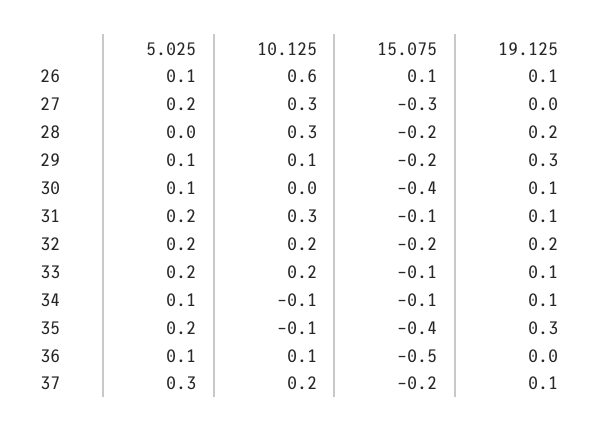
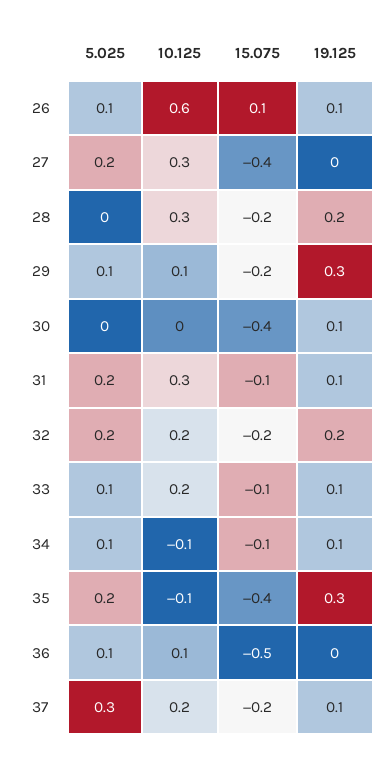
  {
    "5.025": {
      "26": 0.1,
      "27": 0.2,
      "28": 0,
      "29": 0.1,
-     "30": 0.1,
+     "30": 0,
      "31": 0.2,
      "32": 0.2,
-     "33": 0.2,
+     "33": 0.1,
      "34": 0.1,
      "35": 0.2,
      "36": 0.1,
      "37": 0.3
    },
    "10.125": {
      "26": 0.6,
      "27": 0.3,
      "28": 0.3,
      "29": 0.1,
      "30": 0,
      "31": 0.3,
      "32": 0.2,
      "33": 0.2,
      "34": -0.1,
      "35": -0.1,
      "36": 0.1,
      "37": 0.2
    },
    "15.075": {
      "26": 0.1,
-     "27": -0.3,
+     "27": -0.4,
      "28": -0.2,
      "29": -0.2,
      "30": -0.4,
      "31": -0.1,
      "32": -0.2,
      "33": -0.1,
      "34": -0.1,
      "35": -0.4,
      "36": -0.5,
      "37": -0.2
    },
    "19.125": {
      "26": 0.1,
      "27": 0,
      "28": 0.2,
      "29": 0.3,
      "30": 0.1,
      "31": 0.1,
      "32": 0.2,
      "33": 0.1,
      "34": 0.1,
      "35": 0.3,
      "36": 0,
      "37": 0.1
    }
  }

